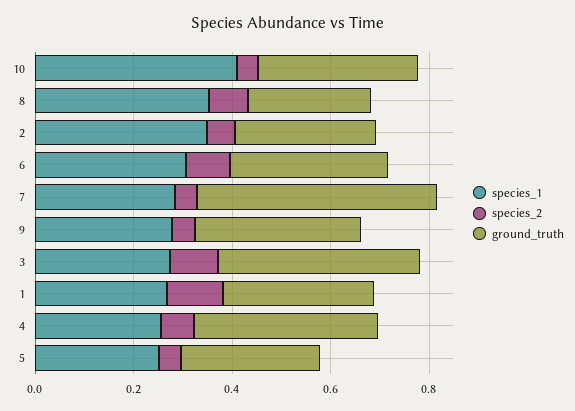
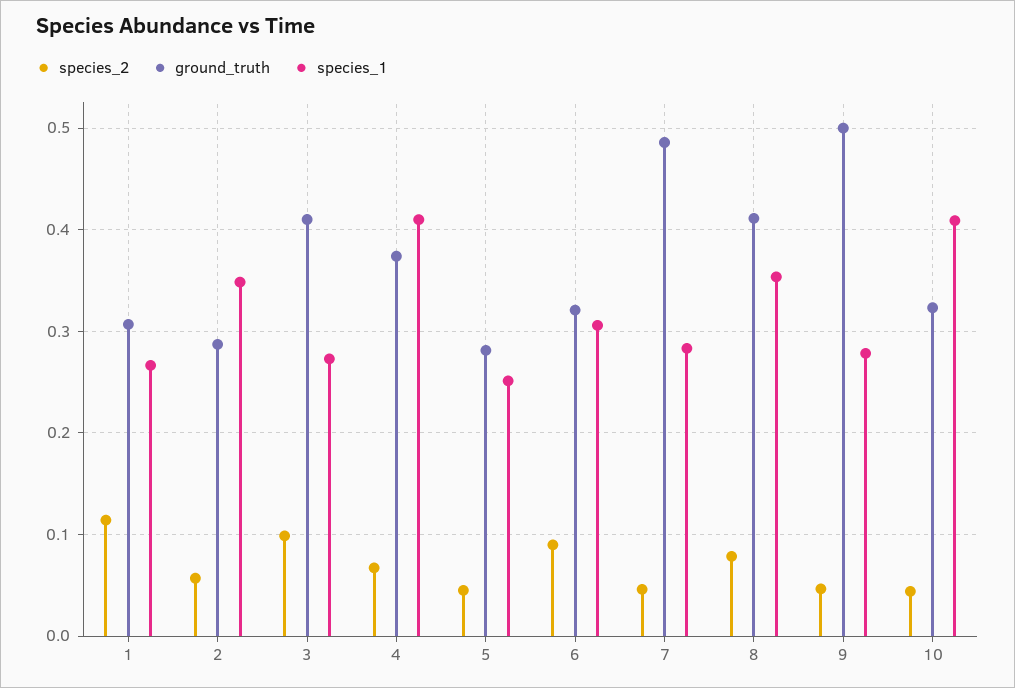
  {
    "species_1": {
      "10": 0.41,
      "8": 0.35,
      "2": 0.35,
      "6": 0.31,
      "7": 0.28,
      "9": 0.28,
      "3": 0.27,
      "1": 0.27,
-     "4": 0.25,
+     "4": 0.41,
      "5": 0.25
    },
    "species_2": {
      "10": 0.04,
      "8": 0.08,
      "2": 0.06,
      "6": 0.09,
      "7": 0.05,
      "9": 0.05,
      "3": 0.1,
      "1": 0.11,
      "4": 0.07,
      "5": 0.04
    },
    "ground_truth": {
      "10": 0.32,
-     "8": 0.25,
+     "8": 0.41,
      "2": 0.29,
      "6": 0.32,
      "7": 0.49,
-     "9": 0.35,
+     "9": 0.5,
      "3": 0.41,
      "1": 0.31,
      "4": 0.37,
      "5": 0.28
    }
  }

